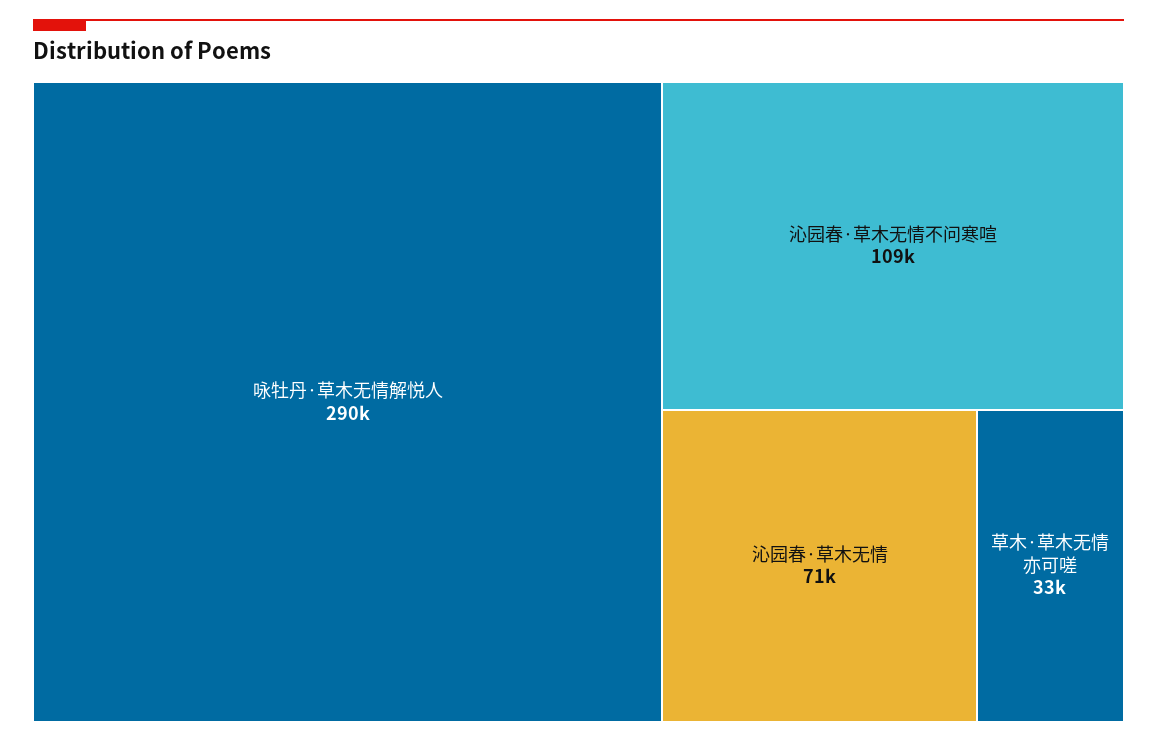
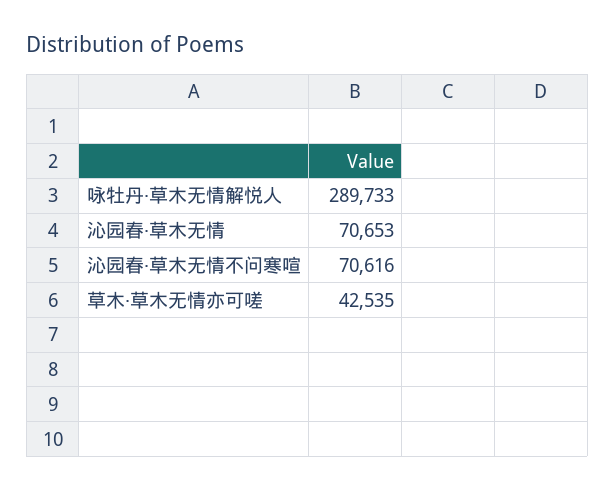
  {
    "咏牡丹·草木无情解悦人": 289733,
-   "沁园春·草木无情不问寒喧": 109000,
+   "沁园春·草木无情不问寒喧": 70616,
    "沁园春·草木无情": 70653,
-   "草木·草木无情亦可嗟": 33000
+   "草木·草木无情亦可嗟": 42535
  }

